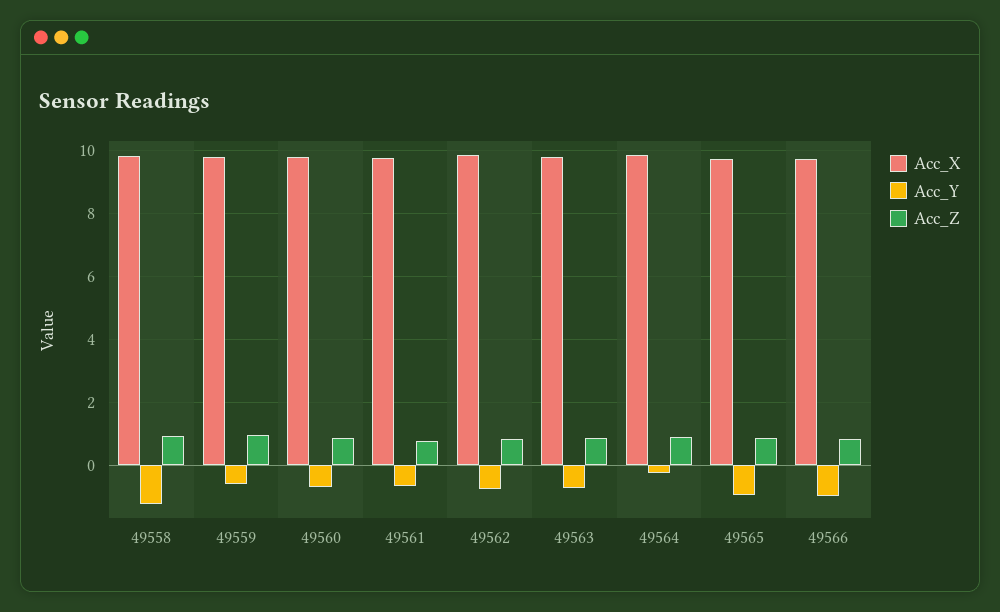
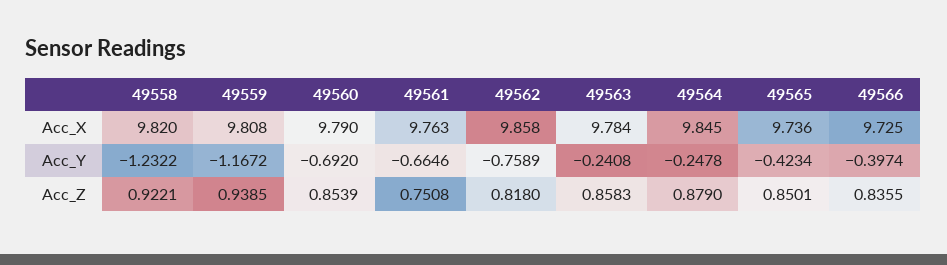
  {
    "Acc_X": {
      "49558": 9.82,
      "49559": 9.808,
      "49560": 9.79,
      "49561": 9.763,
      "49562": 9.858,
      "49563": 9.784,
      "49564": 9.845,
      "49565": 9.736,
      "49566": 9.725
    },
    "Acc_Y": {
      "49558": -1.2322,
-     "49559": -0.6,
+     "49559": -1.1672,
      "49560": -0.692,
      "49561": -0.6646,
      "49562": -0.7589,
-     "49563": -0.8,
+     "49563": -0.2408,
      "49564": -0.2478,
-     "49565": -1,
+     "49565": -0.4234,
-     "49566": -1
+     "49566": -0.3974
    },
    "Acc_Z": {
      "49558": 0.9221,
      "49559": 0.9385,
      "49560": 0.8539,
      "49561": 0.7508,
      "49562": 0.818,
      "49563": 0.8583,
      "49564": 0.879,
      "49565": 0.8501,
      "49566": 0.8355
    }
  }

